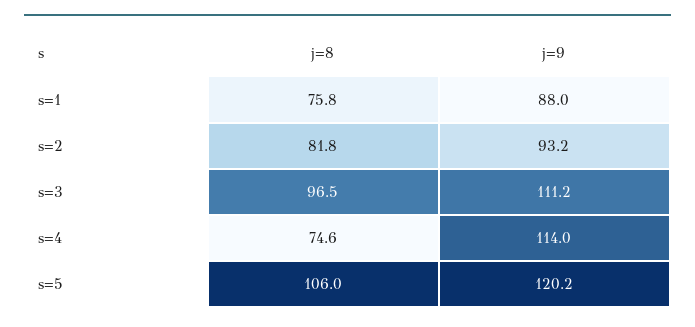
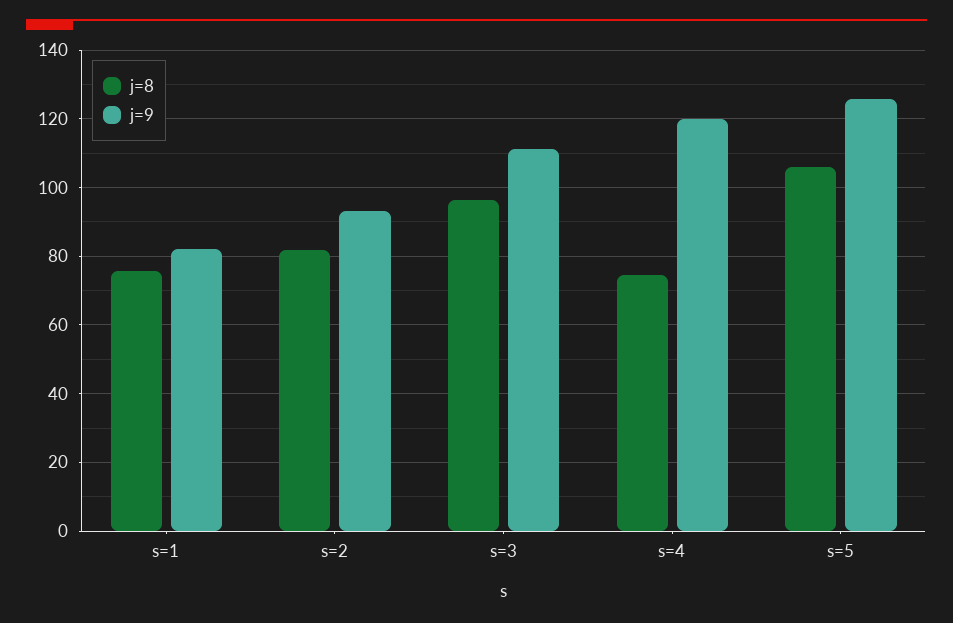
  {
    "j=8": {
      "s=1": 75.8,
      "s=2": 81.8,
      "s=3": 96.5,
      "s=4": 74.6,
      "s=5": 106
    },
    "j=9": {
-     "s=1": 88,
+     "s=1": 82,
      "s=2": 93.2,
      "s=3": 111.2,
-     "s=4": 114,
+     "s=4": 120,
-     "s=5": 120.2
+     "s=5": 126
    }
  }

